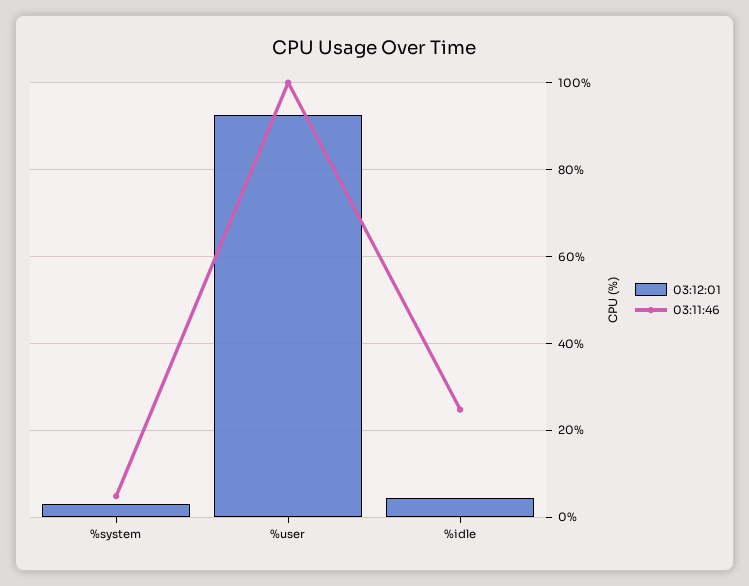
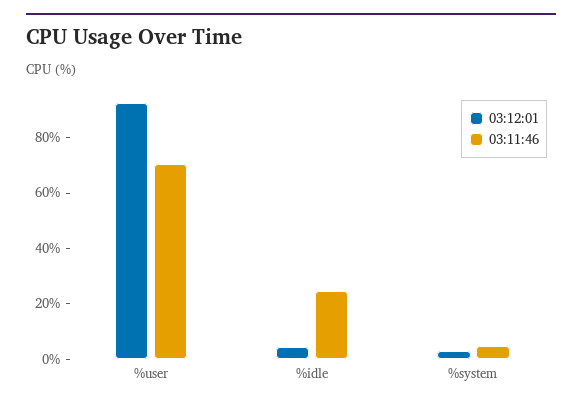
  {
    "03:12:01": {
      "%system": 4,
      "%user": 92,
      "%idle": 4
    },
    "03:11:46": {
      "%system": 4,
-     "%user": 100,
+     "%user": 70,
      "%idle": 24
    }
  }

